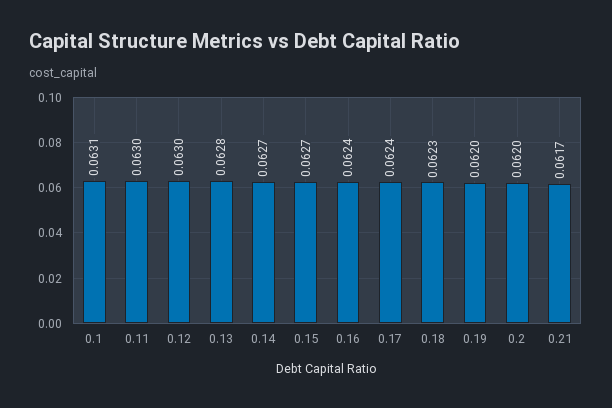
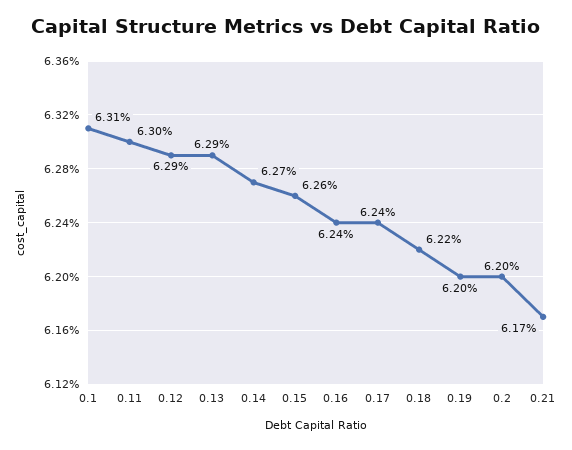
  {
    "0.1": 0.0631,
    "0.11": 0.063,
-   "0.12": 0.063,
+   "0.12": 0.0629,
-   "0.13": 0.0628,
+   "0.13": 0.0629,
    "0.14": 0.0627,
-   "0.15": 0.0627,
+   "0.15": 0.0626,
    "0.16": 0.0624,
    "0.17": 0.0624,
-   "0.18": 0.0623,
+   "0.18": 0.0622,
    "0.19": 0.062,
    "0.2": 0.062,
    "0.21": 0.0617
  }

